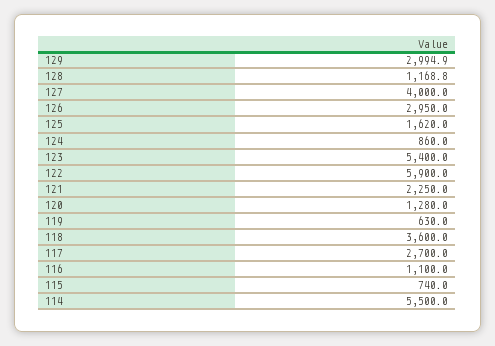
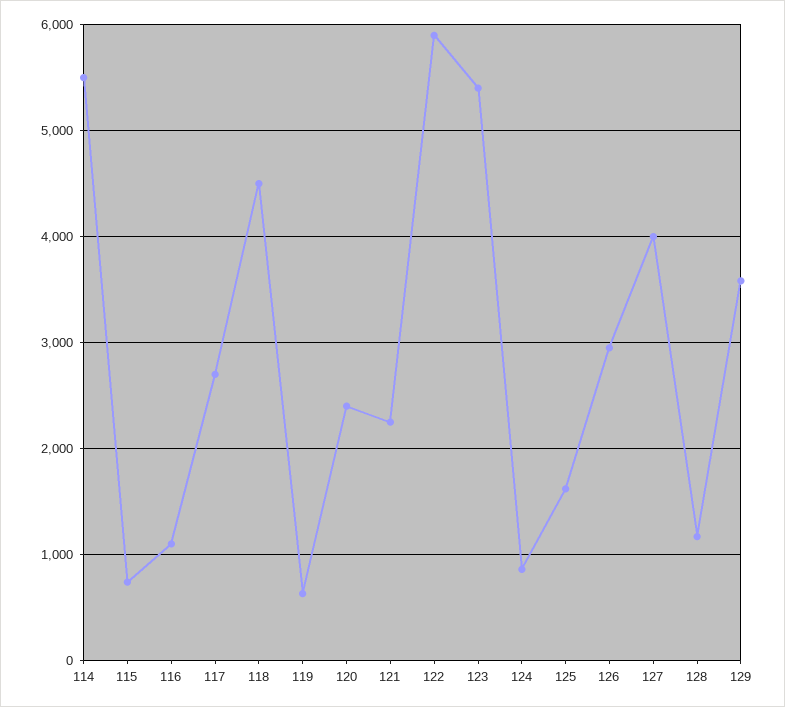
  {
-   "129": 2994.9,
+   "129": 3600,
    "128": 1168.8,
    "127": 4000,
    "126": 2950,
    "125": 1620,
    "124": 860,
    "123": 5400,
    "122": 5900,
    "121": 2250,
-   "120": 1280,
+   "120": 2400,
    "119": 630,
-   "118": 3600,
+   "118": 4500,
    "117": 2700,
    "116": 1100,
    "115": 740,
    "114": 5500
  }

